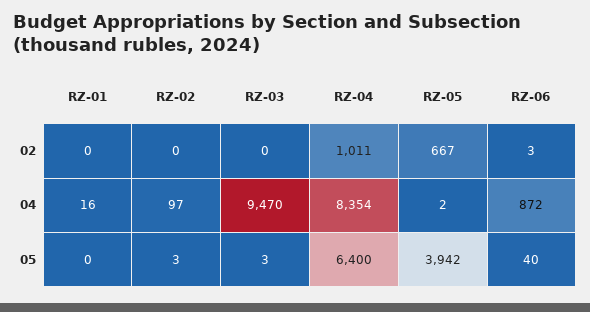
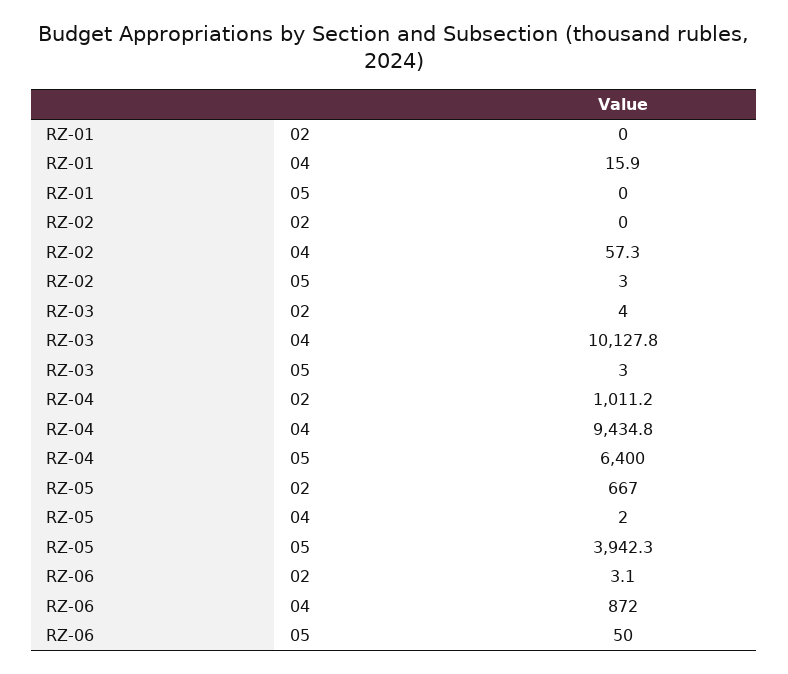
  {
    "RZ-01": {
      "02": 0,
      "04": 15.9,
      "05": 0
    },
    "RZ-02": {
      "02": 0,
-     "04": 97,
+     "04": 57.3,
      "05": 3
    },
    "RZ-03": {
-     "02": 0,
+     "02": 4,
-     "04": 9470,
+     "04": 10127.8,
      "05": 3
    },
    "RZ-04": {
      "02": 1011.2,
-     "04": 8354,
+     "04": 9434.8,
      "05": 6400
    },
    "RZ-05": {
      "02": 667,
      "04": 2,
      "05": 3942.3
    },
    "RZ-06": {
      "02": 3.1,
      "04": 872,
-     "05": 40
+     "05": 50
    }
  }

